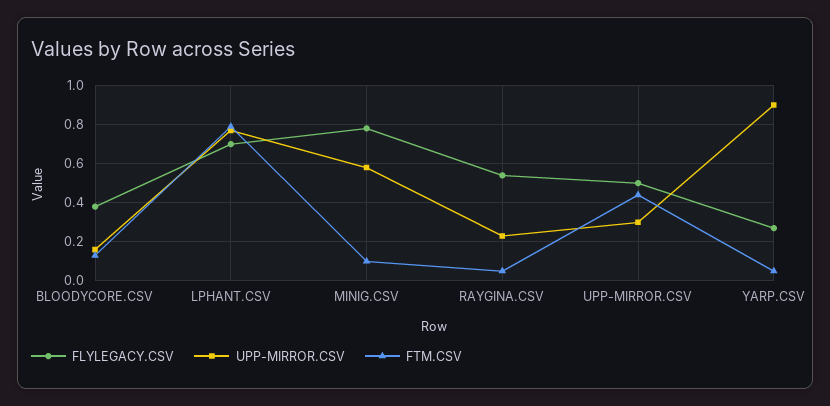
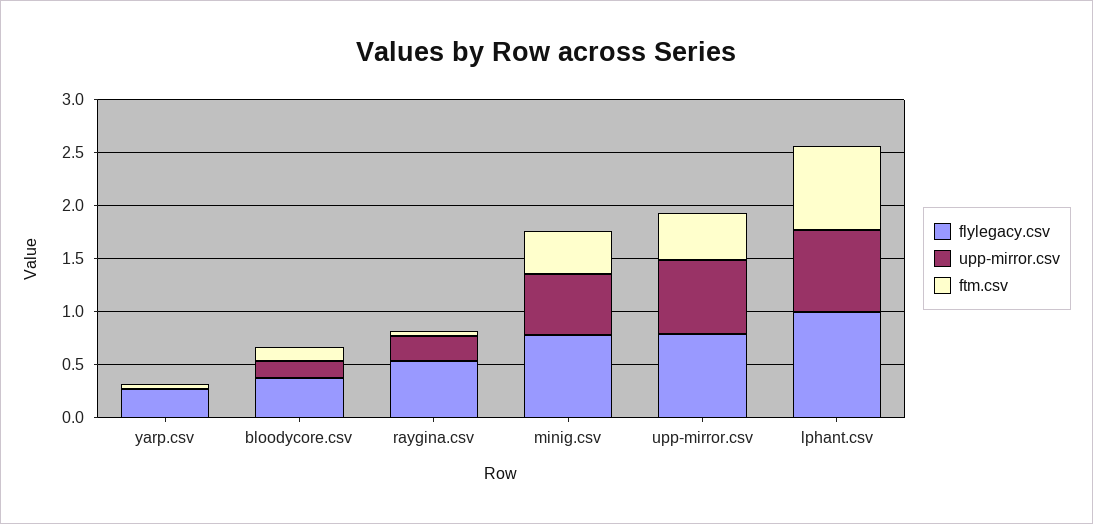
  {
    "FLYLEGACY.CSV": {
      "BLOODYCORE.CSV": 0.4,
-     "LPHANT.CSV": 0.7,
+     "LPHANT.CSV": 1,
      "MINIG.CSV": 0.8,
      "RAYGINA.CSV": 0.55,
-     "UPP-MIRROR.CSV": 0.5,
+     "UPP-MIRROR.CSV": 0.8,
      "YARP.CSV": 0.25
    },
    "UPP-MIRROR.CSV": {
      "BLOODYCORE.CSV": 0.15,
      "LPHANT.CSV": 0.75,
      "MINIG.CSV": 0.6,
      "RAYGINA.CSV": 0.25,
-     "UPP-MIRROR.CSV": 0.3,
+     "UPP-MIRROR.CSV": 0.7,
-     "YARP.CSV": 0.9
+     "YARP.CSV": 0
    },
    "FTM.CSV": {
      "BLOODYCORE.CSV": 0.15,
      "LPHANT.CSV": 0.8,
-     "MINIG.CSV": 0.1,
+     "MINIG.CSV": 0.4,
      "RAYGINA.CSV": 0.05,
      "UPP-MIRROR.CSV": 0.45,
      "YARP.CSV": 0.05
    }
  }

